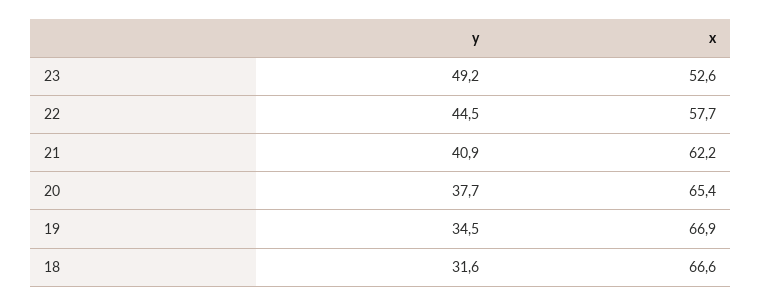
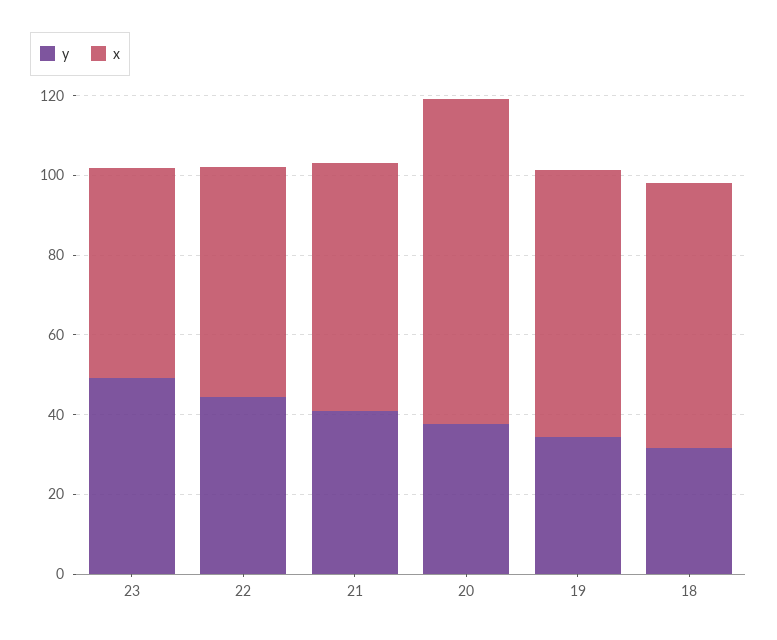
  {
    "y": {
      "23": 49.2,
      "22": 44.5,
      "21": 40.9,
      "20": 37.7,
      "19": 34.5,
      "18": 31.6
    },
    "x": {
      "23": 52.6,
      "22": 57.7,
      "21": 62.2,
-     "20": 65.4,
+     "20": 80,
      "19": 66.9,
      "18": 66.6
    }
  }

